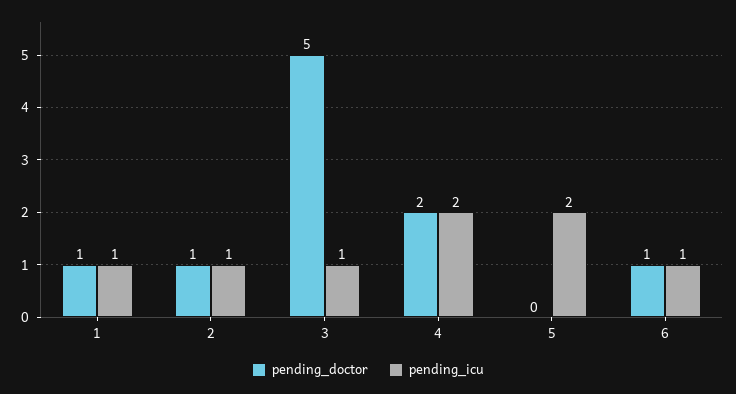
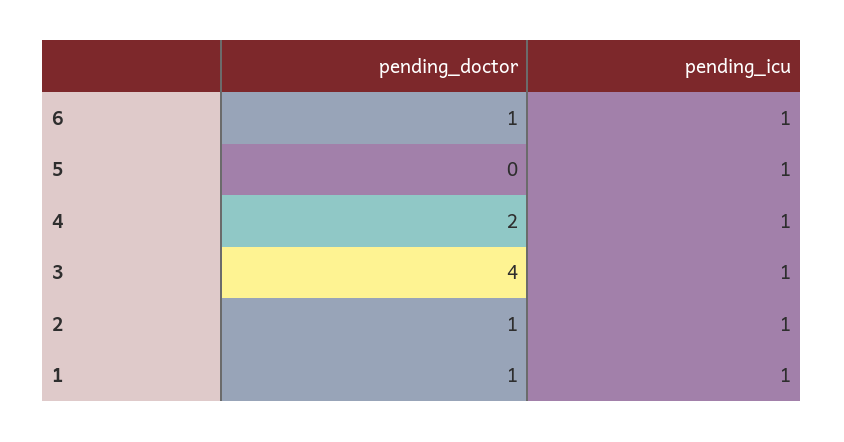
  {
    "pending_doctor": {
      "1": 1,
      "2": 1,
-     "3": 5,
+     "3": 4,
      "4": 2,
      "5": 0,
      "6": 1
    },
    "pending_icu": {
      "1": 1,
      "2": 1,
      "3": 1,
-     "4": 2,
+     "4": 1,
-     "5": 2,
+     "5": 1,
      "6": 1
    }
  }

